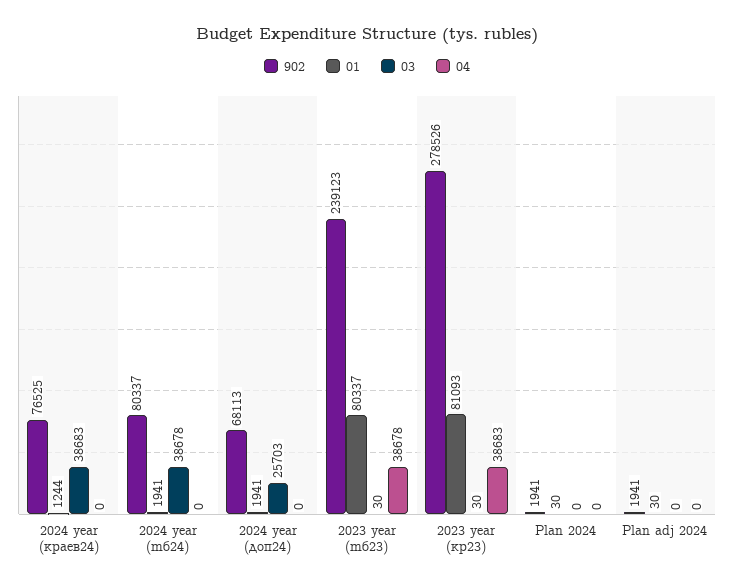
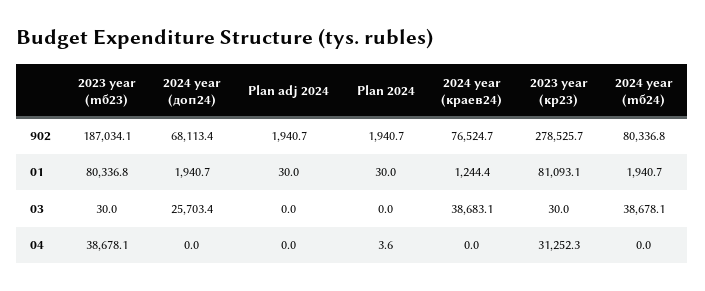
  {
    "902": {
      "2024 year (краев24)": 76524.7,
      "2024 year (mб24)": 80336.8,
      "2024 year (доп24)": 68113.4,
-     "2023 year (mб23)": 239123,
+     "2023 year (mб23)": 187034.1,
      "2023 year (кр23)": 278525.7,
      "Plan 2024": 1940.7,
      "Plan adj 2024": 1940.7
    },
    "01": {
      "2024 year (краев24)": 1244.4,
      "2024 year (mб24)": 1940.7,
      "2024 year (доп24)": 1940.7,
      "2023 year (mб23)": 80336.8,
      "2023 year (кр23)": 81093.1,
      "Plan 2024": 30,
      "Plan adj 2024": 30
    },
    "03": {
      "2024 year (краев24)": 38683.1,
      "2024 year (mб24)": 38678.1,
      "2024 year (доп24)": 25703.4,
      "2023 year (mб23)": 30,
      "2023 year (кр23)": 30,
      "Plan 2024": 0,
      "Plan adj 2024": 0
    },
    "04": {
      "2024 year (краев24)": 0,
      "2024 year (mб24)": 0,
      "2024 year (доп24)": 0,
      "2023 year (mб23)": 38678.1,
-     "2023 year (кр23)": 38683,
+     "2023 year (кр23)": 31252.3,
-     "Plan 2024": 0,
+     "Plan 2024": 3.6,
      "Plan adj 2024": 0
    }
  }

